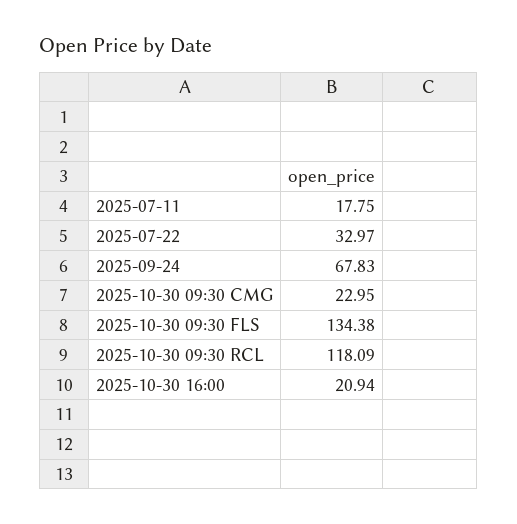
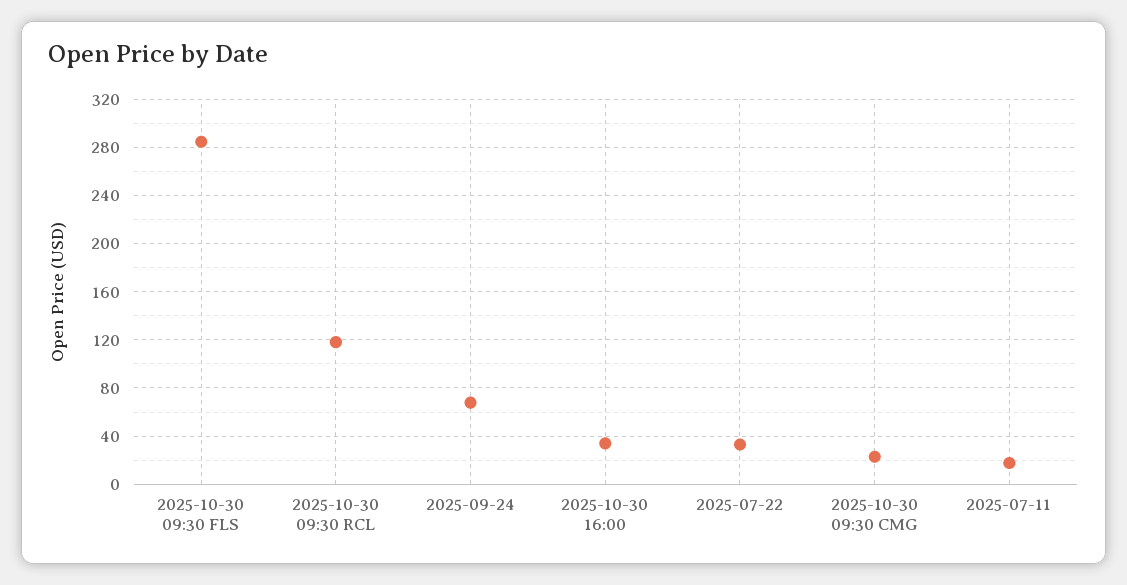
  {
    "2025-07-11": 17.75,
    "2025-07-22": 32.97,
    "2025-09-24": 67.83,
    "2025-10-30 09:30 CMG": 22.95,
-   "2025-10-30 09:30 FLS": 134.38,
+   "2025-10-30 09:30 FLS": 285,
    "2025-10-30 09:30 RCL": 118.09,
-   "2025-10-30 16:00": 20.94
+   "2025-10-30 16:00": 35
  }

